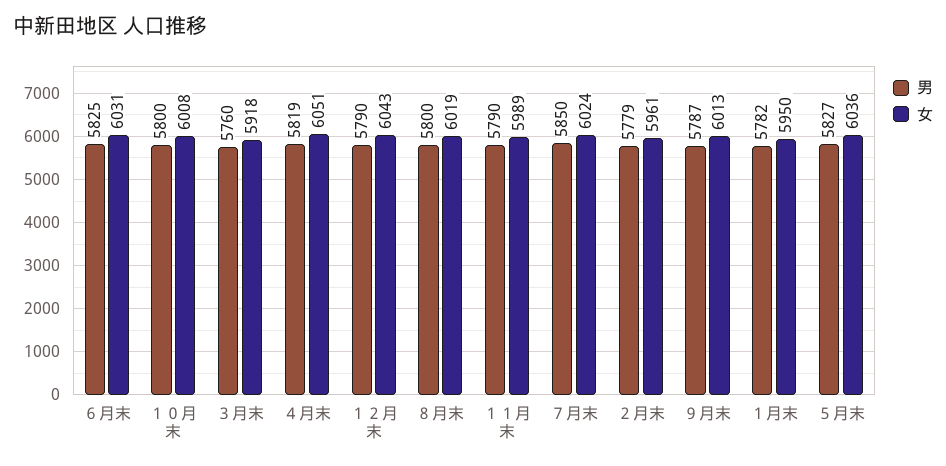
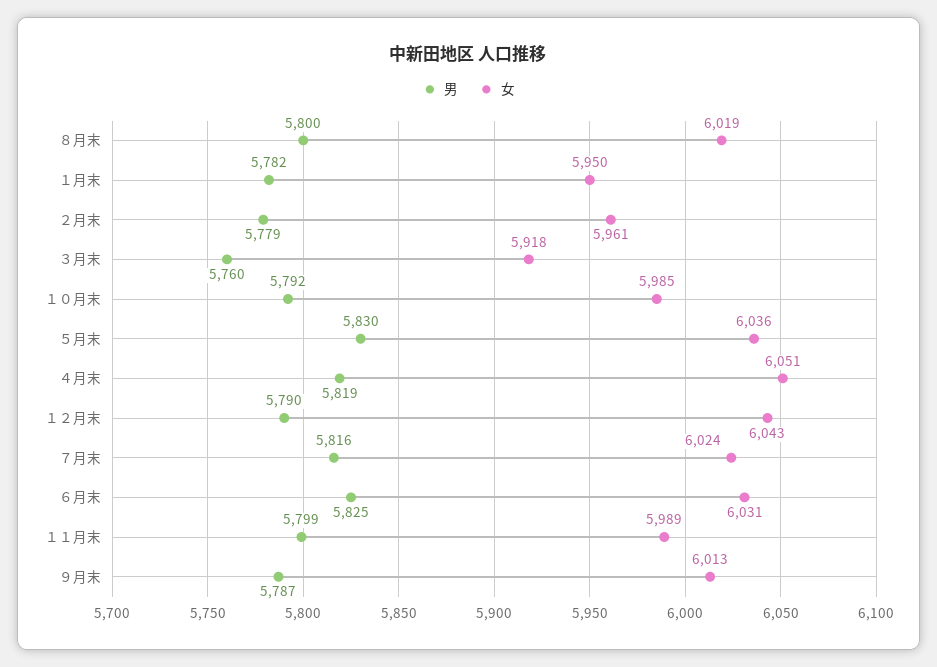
  {
    "男": {
      "６月末": 5825,
-     "１０月末": 5800,
+     "１０月末": 5792,
      "３月末": 5760,
      "４月末": 5819,
      "１２月末": 5790,
      "８月末": 5800,
-     "１１月末": 5790,
+     "１１月末": 5799,
-     "７月末": 5850,
+     "７月末": 5816,
      "２月末": 5779,
      "９月末": 5787,
      "１月末": 5782,
-     "５月末": 5827
+     "５月末": 5830
    },
    "女": {
      "６月末": 6031,
-     "１０月末": 6008,
+     "１０月末": 5985,
      "３月末": 5918,
      "４月末": 6051,
      "１２月末": 6043,
      "８月末": 6019,
      "１１月末": 5989,
      "７月末": 6024,
      "２月末": 5961,
      "９月末": 6013,
      "１月末": 5950,
      "５月末": 6036
    }
  }

